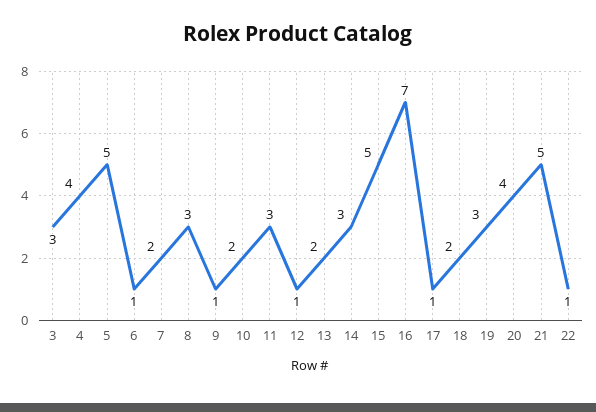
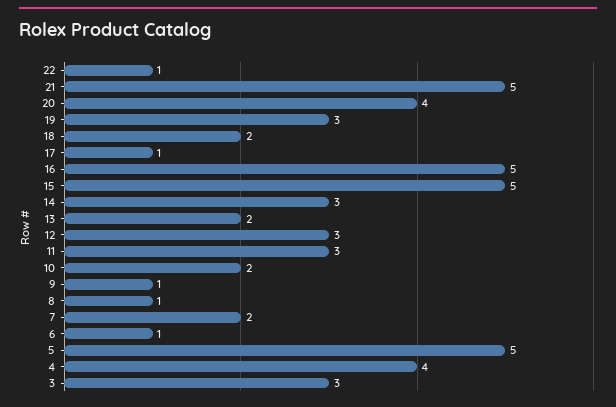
  {
    "3": 3,
    "4": 4,
    "5": 5,
    "6": 1,
    "7": 2,
-   "8": 3,
+   "8": 1,
    "9": 1,
    "10": 2,
    "11": 3,
-   "12": 1,
+   "12": 3,
    "13": 2,
    "14": 3,
    "15": 5,
-   "16": 7,
+   "16": 5,
    "17": 1,
    "18": 2,
    "19": 3,
    "20": 4,
    "21": 5,
    "22": 1
  }

